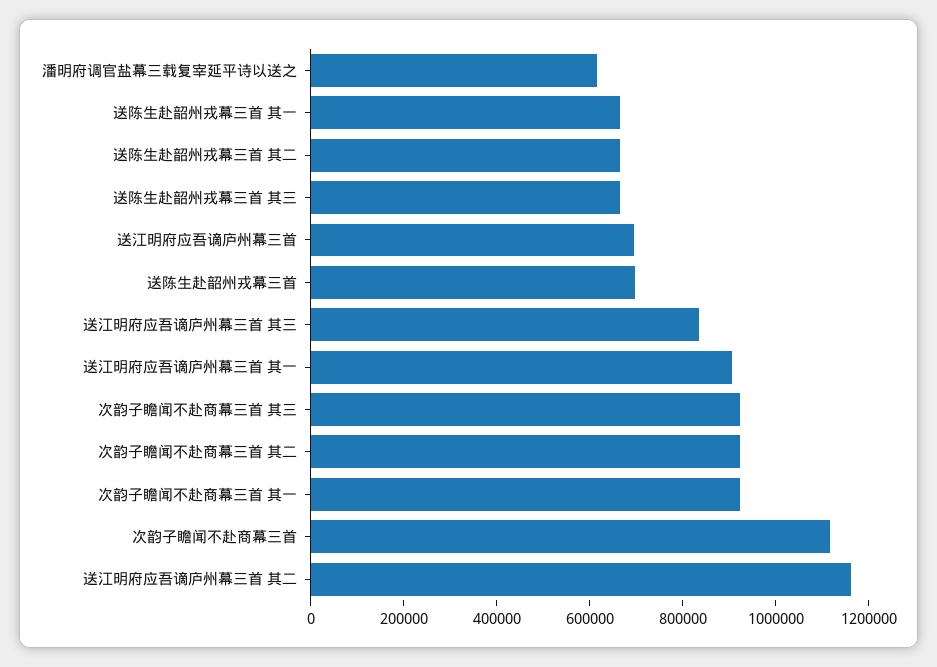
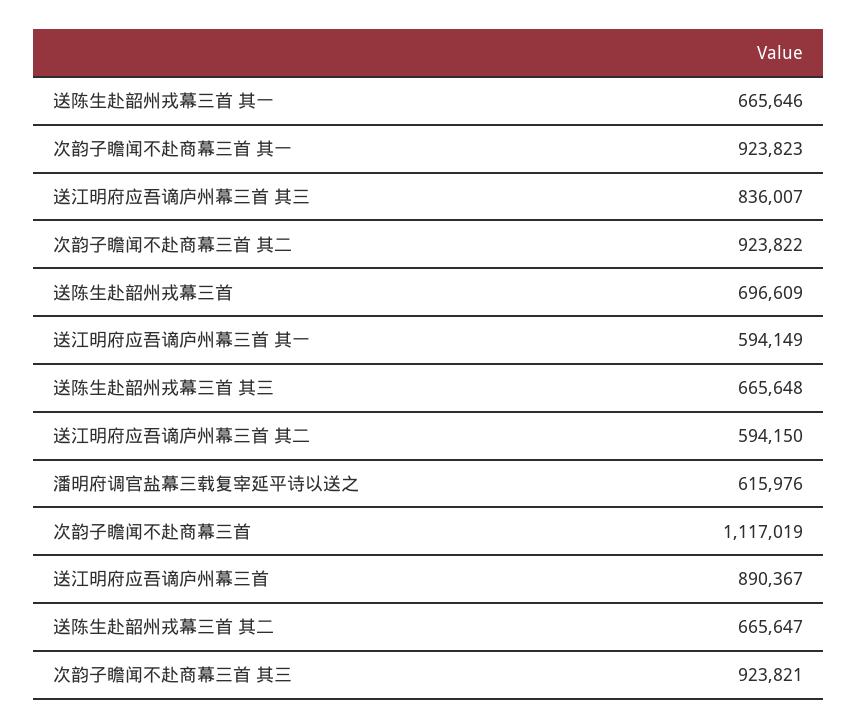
  {
    "潘明府调官盐幕三载复宰延平诗以送之": 615976,
    "送陈生赴韶州戎幕三首 其一": 665646,
    "送陈生赴韶州戎幕三首 其二": 665647,
    "送陈生赴韶州戎幕三首 其三": 665648,
-   "送江明府应吾谪庐州幕三首": 700000,
+   "送江明府应吾谪庐州幕三首": 890367,
    "送陈生赴韶州戎幕三首": 696609,
    "送江明府应吾谪庐州幕三首 其三": 836007,
-   "送江明府应吾谪庐州幕三首 其一": 900000,
+   "送江明府应吾谪庐州幕三首 其一": 594149,
    "次韵子瞻闻不赴商幕三首 其三": 923821,
    "次韵子瞻闻不赴商幕三首 其二": 923822,
    "次韵子瞻闻不赴商幕三首 其一": 923823,
    "次韵子瞻闻不赴商幕三首": 1117019,
-   "送江明府应吾谪庐州幕三首 其二": 1150000
+   "送江明府应吾谪庐州幕三首 其二": 594150
  }

